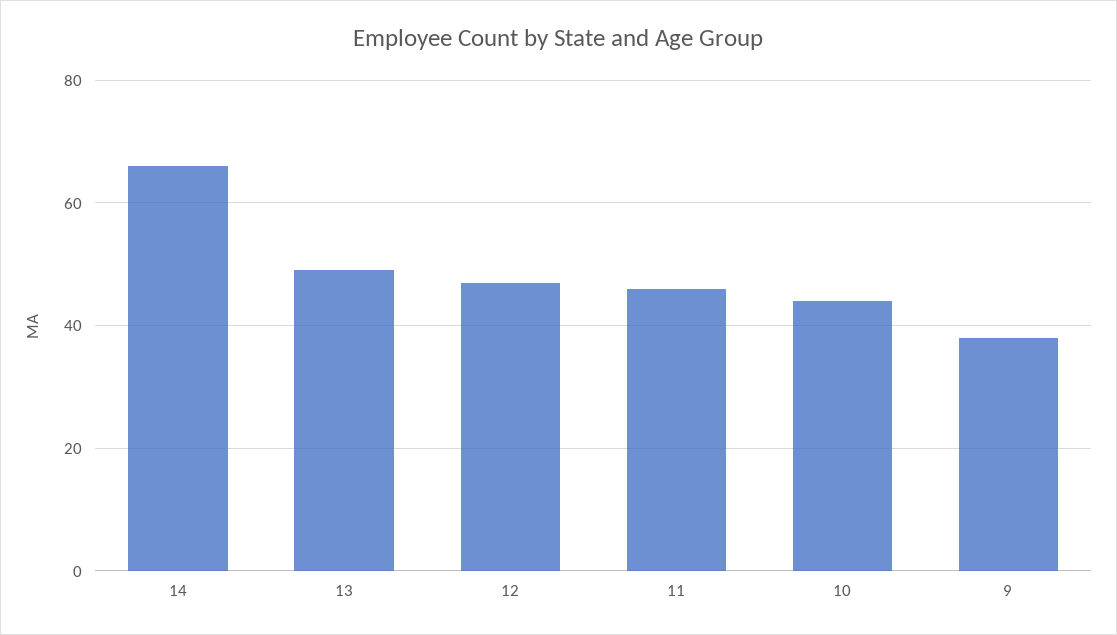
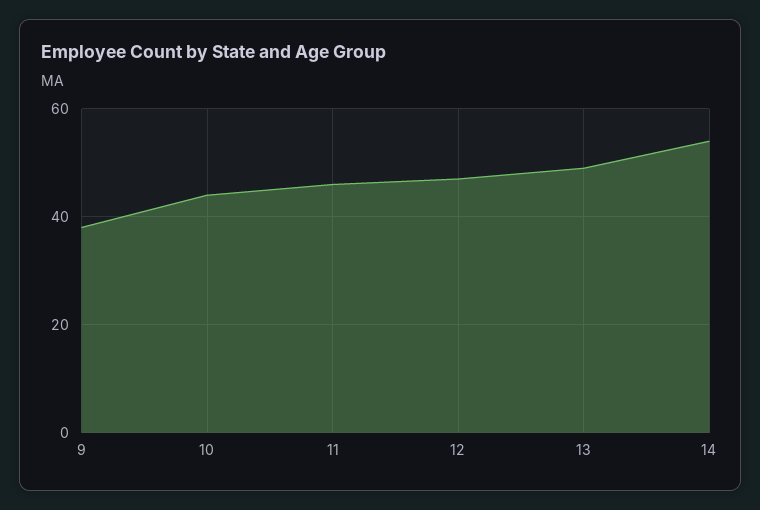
  {
-   "14": 65,
+   "14": 55,
    "13": 50,
    "12": 45,
    "11": 45,
    "10": 45,
    "9": 40
  }

